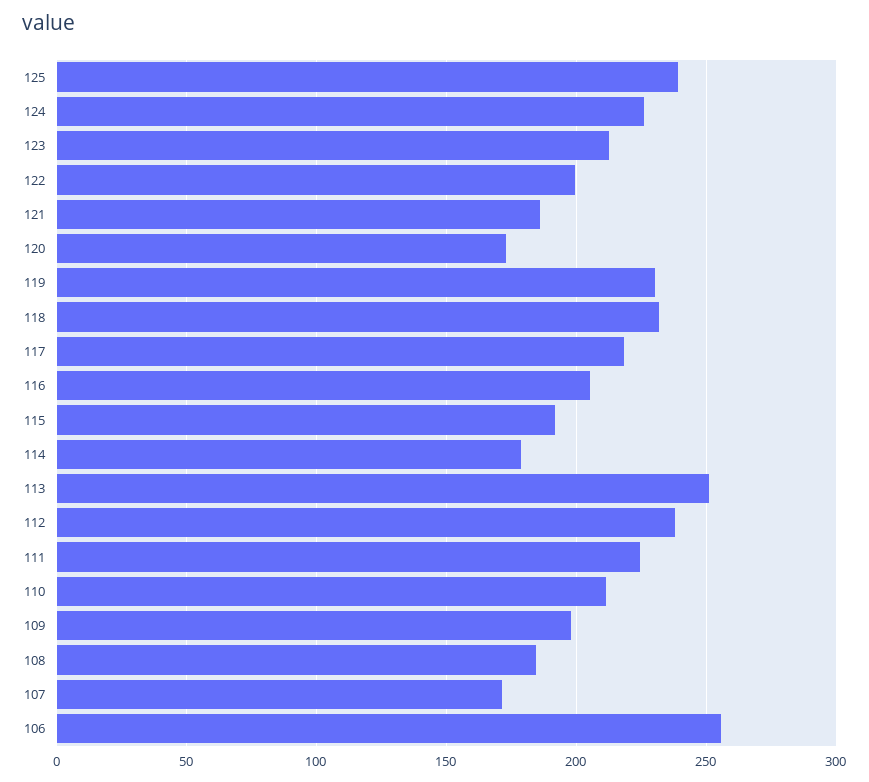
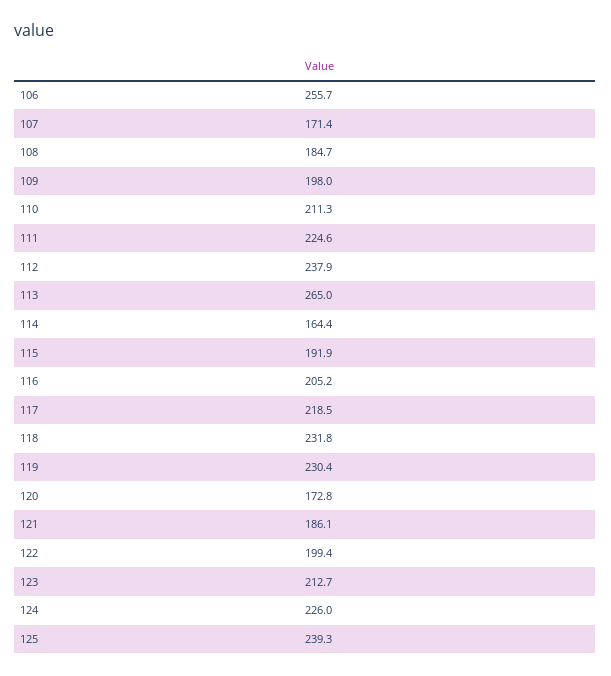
  {
    "125": 239.3,
    "124": 226,
    "123": 212.7,
    "122": 199.4,
    "121": 186.1,
    "120": 172.8,
    "119": 230.4,
    "118": 231.8,
    "117": 218.5,
    "116": 205.2,
    "115": 191.9,
-   "114": 180,
+   "114": 164.4,
-   "113": 250,
+   "113": 265,
    "112": 237.9,
    "111": 224.6,
    "110": 211.3,
    "109": 198,
    "108": 184.7,
    "107": 171.4,
    "106": 255.7
  }

